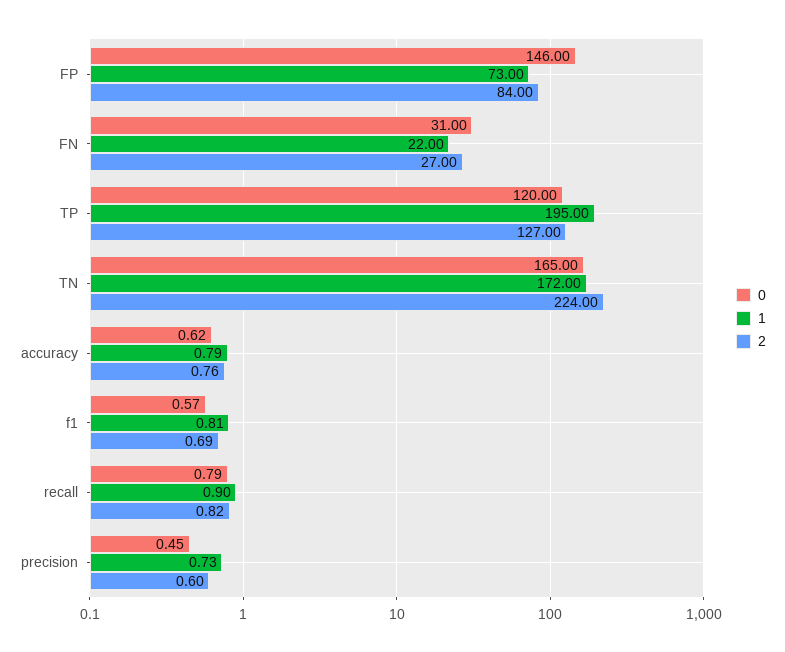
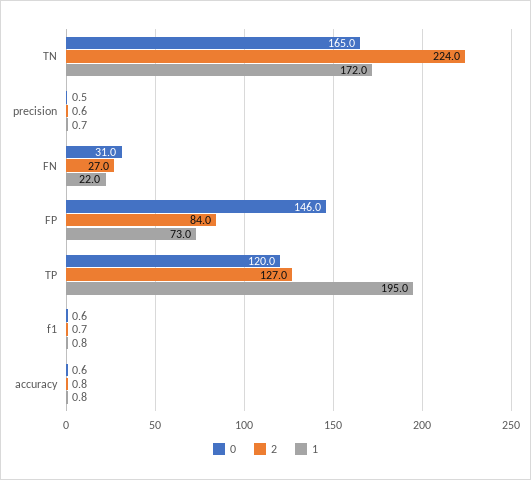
  {
    "0": {
      "FP": 146,
      "FN": 31,
      "TP": 120,
      "TN": 165,
      "accuracy": 0.62,
      "f1": 0.57,
-     "recall": 0.79,
      "precision": 0.45
    },
    "1": {
      "FP": 73,
      "FN": 22,
      "TP": 195,
      "TN": 172,
      "accuracy": 0.79,
      "f1": 0.81,
-     "recall": 0.9,
      "precision": 0.73
    },
    "2": {
      "FP": 84,
      "FN": 27,
      "TP": 127,
      "TN": 224,
      "accuracy": 0.76,
      "f1": 0.69,
-     "recall": 0.82,
      "precision": 0.6
    }
  }

